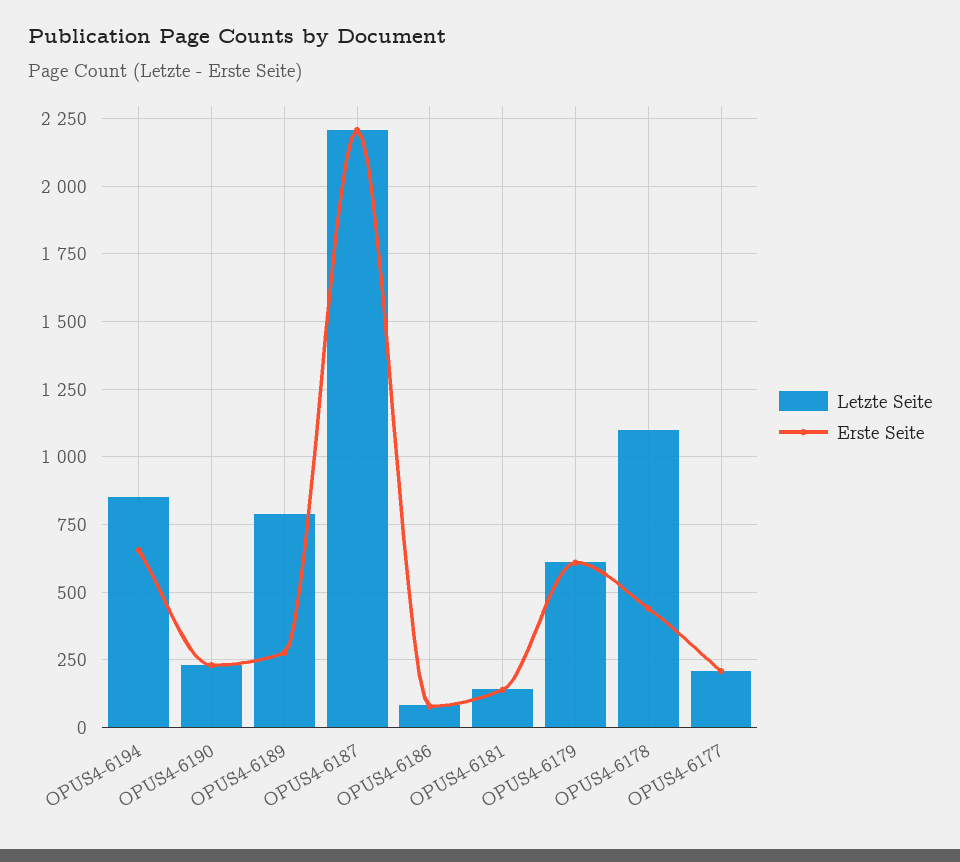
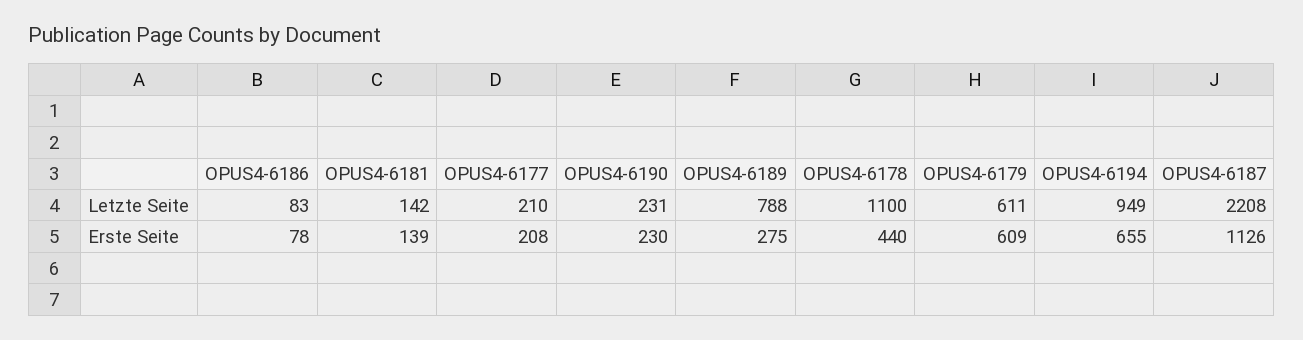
  {
    "Letzte Seite": {
-     "OPUS4-6194": 850,
+     "OPUS4-6194": 949,
      "OPUS4-6190": 231,
      "OPUS4-6189": 788,
      "OPUS4-6187": 2208,
      "OPUS4-6186": 83,
      "OPUS4-6181": 142,
      "OPUS4-6179": 611,
      "OPUS4-6178": 1100,
      "OPUS4-6177": 210
    },
    "Erste Seite": {
      "OPUS4-6194": 655,
      "OPUS4-6190": 230,
      "OPUS4-6189": 275,
-     "OPUS4-6187": 2200,
+     "OPUS4-6187": 1126,
      "OPUS4-6186": 78,
      "OPUS4-6181": 139,
      "OPUS4-6179": 609,
      "OPUS4-6178": 440,
      "OPUS4-6177": 208
    }
  }

